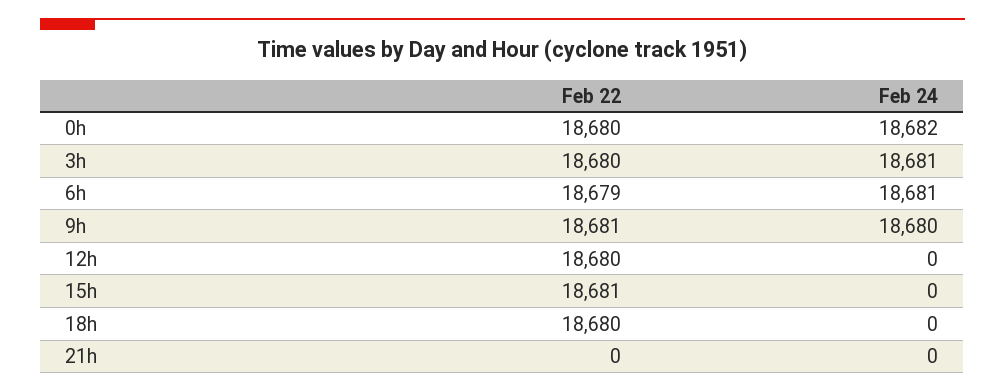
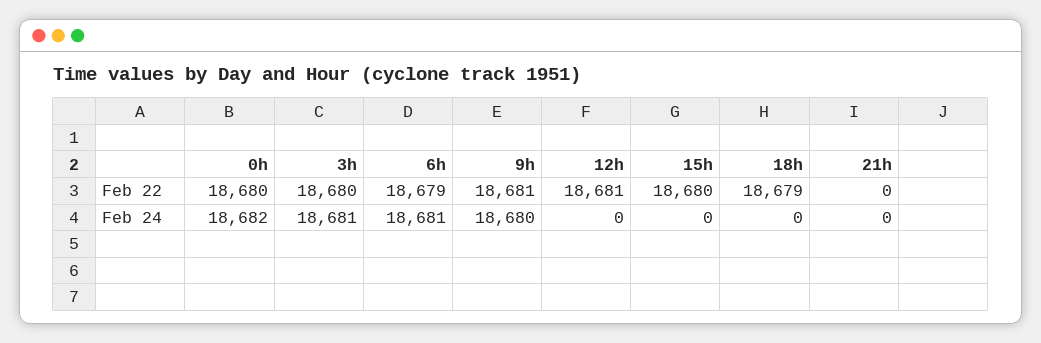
  {
    "Feb 22": {
      "0h": 18680,
      "3h": 18680,
      "6h": 18679,
      "9h": 18681,
-     "12h": 18680,
+     "12h": 18681,
-     "15h": 18681,
+     "15h": 18680,
-     "18h": 18680,
+     "18h": 18679,
      "21h": 0
    },
    "Feb 24": {
      "0h": 18682,
      "3h": 18681,
      "6h": 18681,
      "9h": 18680,
      "12h": 0,
      "15h": 0,
      "18h": 0,
      "21h": 0
    }
  }

